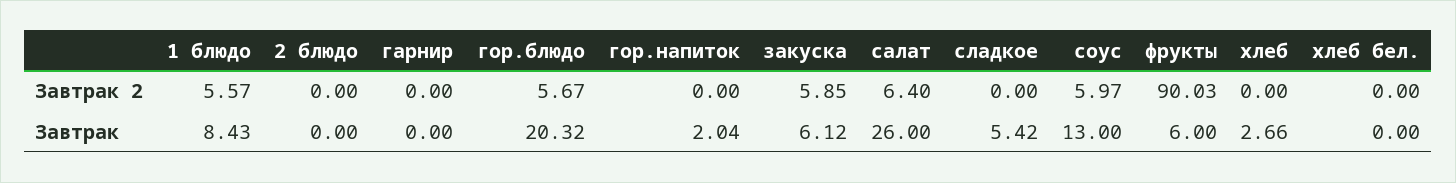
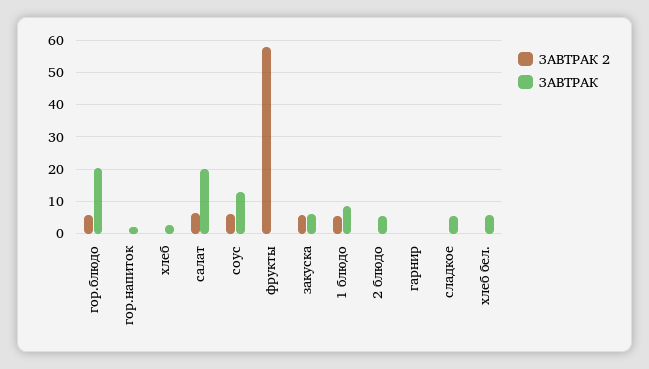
  {
    "Завтрак 2": {
      "1 блюдо": 5.57,
      "2 блюдо": 0,
      "гарнир": 0,
      "гор.блюдо": 5.67,
      "гор.напиток": 0,
      "закуска": 5.85,
      "салат": 6.4,
      "сладкое": 0,
      "соус": 5.97,
-     "фрукты": 90.03,
+     "фрукты": 58,
      "хлеб": 0,
      "хлеб бел.": 0
    },
    "Завтрак": {
      "1 блюдо": 8.43,
-     "2 блюдо": 0,
+     "2 блюдо": 6,
      "гарнир": 0,
      "гор.блюдо": 20.32,
      "гор.напиток": 2.04,
      "закуска": 6.12,
-     "салат": 26,
+     "салат": 20,
      "сладкое": 5.42,
      "соус": 13,
-     "фрукты": 6,
+     "фрукты": 0,
      "хлеб": 2.66,
-     "хлеб бел.": 0
+     "хлеб бел.": 6
    }
  }

